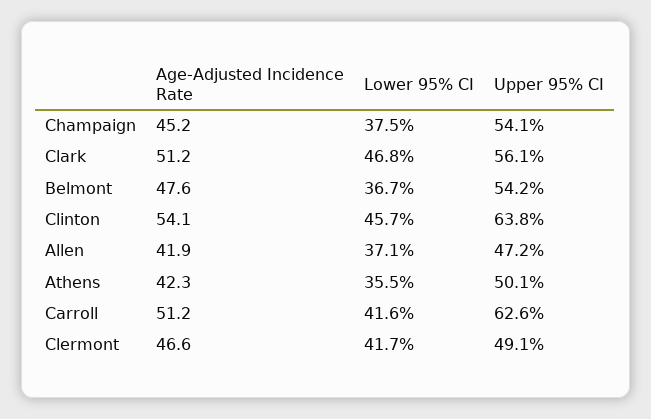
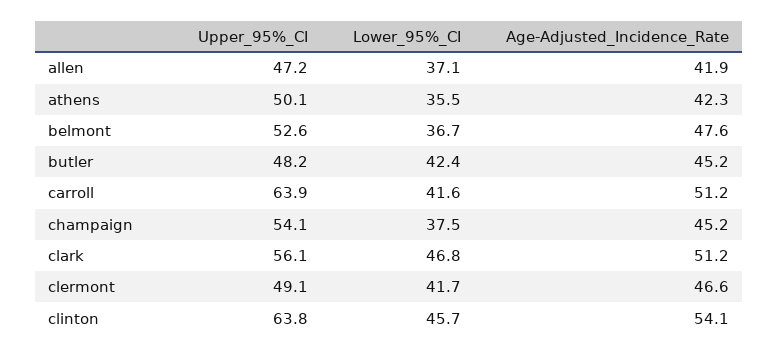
  {
    "Age-Adjusted Incidence Rate": {
      "Champaign": 45.2,
      "Clark": 51.2,
      "Belmont": 47.6,
      "Clinton": 54.1,
      "Allen": 41.9,
      "Athens": 42.3,
      "Carroll": 51.2,
-     "Clermont": 46.6
+     "Clermont": 46.6,
+     "butler": 45.2
    },
    "Lower 95% CI": {
      "Champaign": 37.5,
      "Clark": 46.8,
      "Belmont": 36.7,
      "Clinton": 45.7,
      "Allen": 37.1,
      "Athens": 35.5,
      "Carroll": 41.6,
-     "Clermont": 41.7
+     "Clermont": 41.7,
+     "butler": 42.4
    },
    "Upper 95% CI": {
      "Champaign": 54.1,
      "Clark": 56.1,
-     "Belmont": 54.2,
+     "Belmont": 52.6,
      "Clinton": 63.8,
      "Allen": 47.2,
      "Athens": 50.1,
-     "Carroll": 62.6,
+     "Carroll": 63.9,
-     "Clermont": 49.1
+     "Clermont": 49.1,
+     "butler": 48.2
    }
  }

